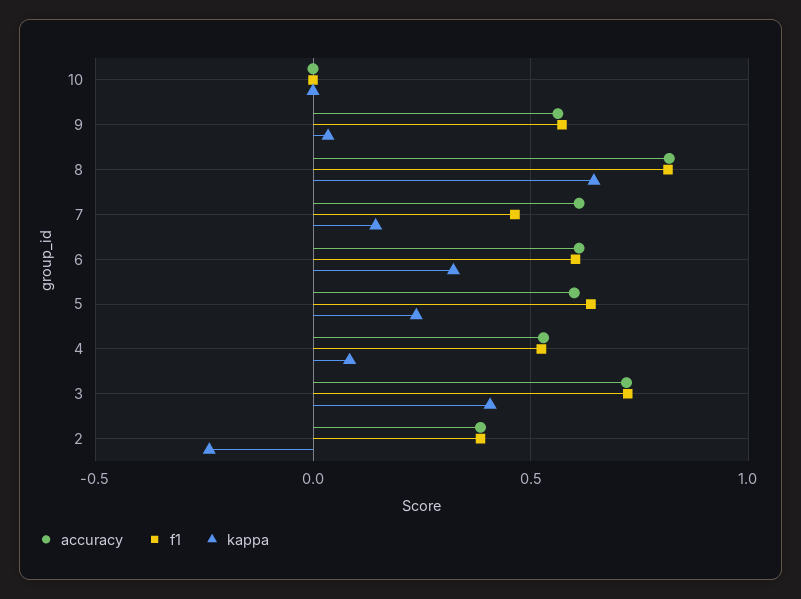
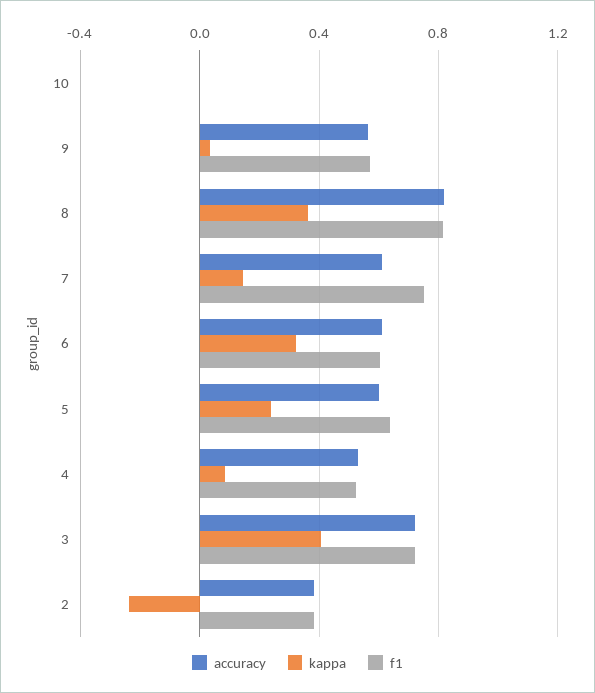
  {
    "accuracy": {
      "10": 0,
      "9": 0.55,
      "8": 0.8,
      "7": 0.6,
      "6": 0.6,
      "5": 0.6,
      "4": 0.55,
      "3": 0.7,
      "2": 0.4
    },
    "f1": {
      "10": 0,
      "9": 0.55,
      "8": 0.8,
-     "7": 0.45,
+     "7": 0.75,
      "6": 0.6,
      "5": 0.65,
      "4": 0.5,
      "3": 0.7,
      "2": 0.4
    },
    "kappa": {
      "10": 0,
      "9": 0.05,
-     "8": 0.65,
+     "8": 0.35,
      "7": 0.15,
      "6": 0.3,
      "5": 0.25,
      "4": 0.1,
      "3": 0.4,
      "2": -0.25
    }
  }

